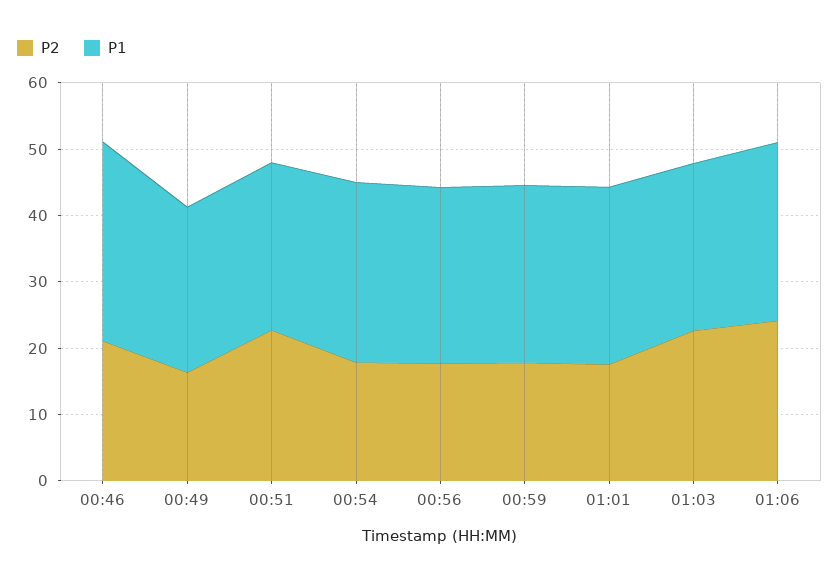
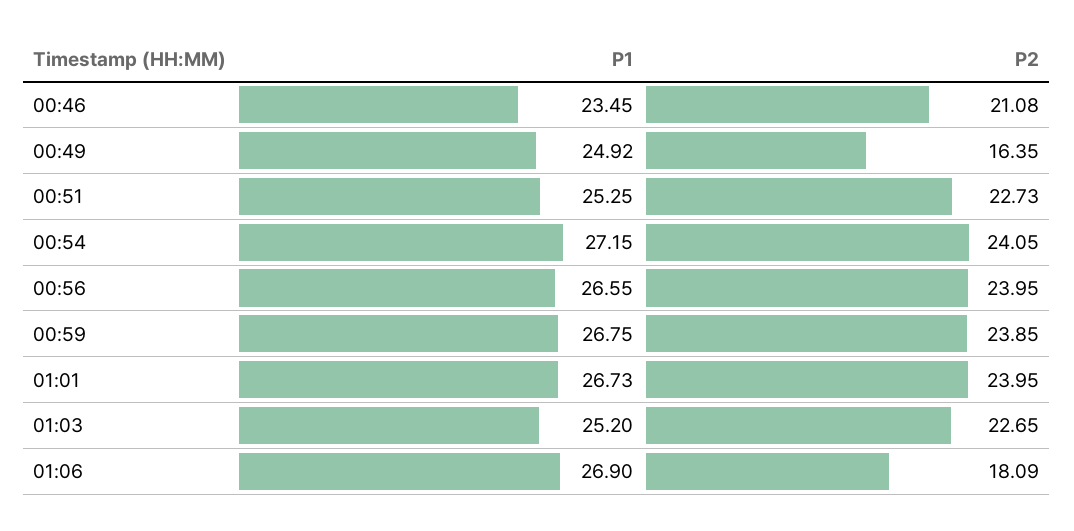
  {
    "P2": {
      "00:46": 21.08,
      "00:49": 16.35,
      "00:51": 22.73,
-     "00:54": 18,
+     "00:54": 24.05,
-     "00:56": 18,
+     "00:56": 23.95,
-     "00:59": 18,
+     "00:59": 23.85,
-     "01:01": 18,
+     "01:01": 23.95,
      "01:03": 22.65,
-     "01:06": 24
+     "01:06": 18.09
    },
    "P1": {
-     "00:46": 30,
+     "00:46": 23.45,
      "00:49": 24.92,
      "00:51": 25.25,
      "00:54": 27.15,
      "00:56": 26.55,
      "00:59": 26.75,
      "01:01": 26.73,
      "01:03": 25.2,
      "01:06": 26.9
    }
  }

